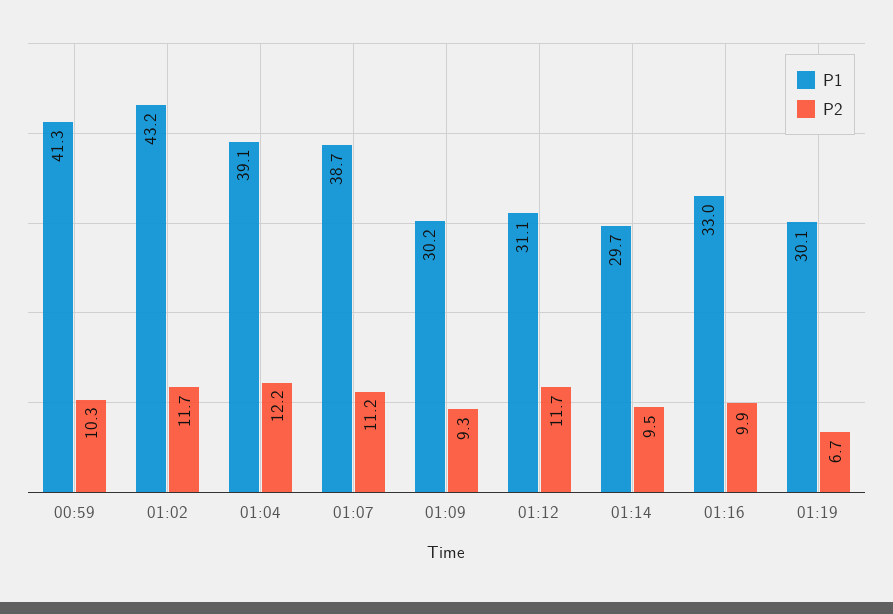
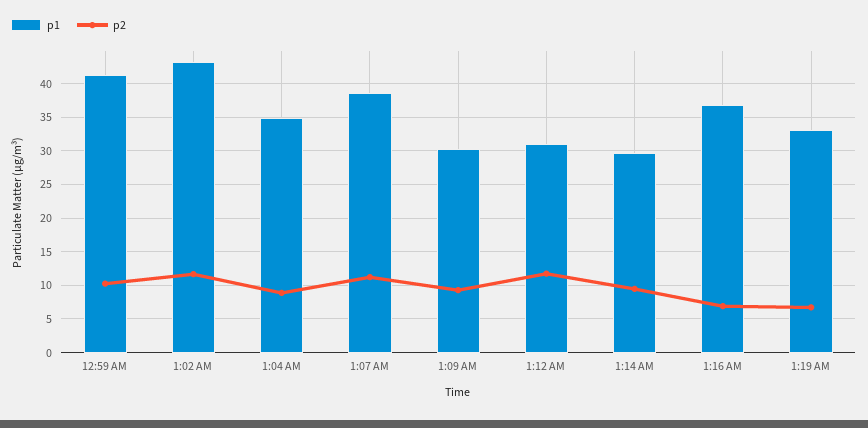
  {
    "P1": {
      "00:59": 41.3,
      "01:02": 43.2,
-     "01:04": 39.1,
+     "01:04": 35,
      "01:07": 38.7,
      "01:09": 30.2,
      "01:12": 31.1,
      "01:14": 29.7,
-     "01:16": 33,
+     "01:16": 37,
-     "01:19": 30.1
+     "01:19": 33
    },
    "P2": {
      "00:59": 10.3,
      "01:02": 11.7,
-     "01:04": 12.2,
+     "01:04": 9,
      "01:07": 11.2,
      "01:09": 9.3,
      "01:12": 11.7,
      "01:14": 9.5,
-     "01:16": 9.9,
+     "01:16": 7,
      "01:19": 6.7
    }
  }

